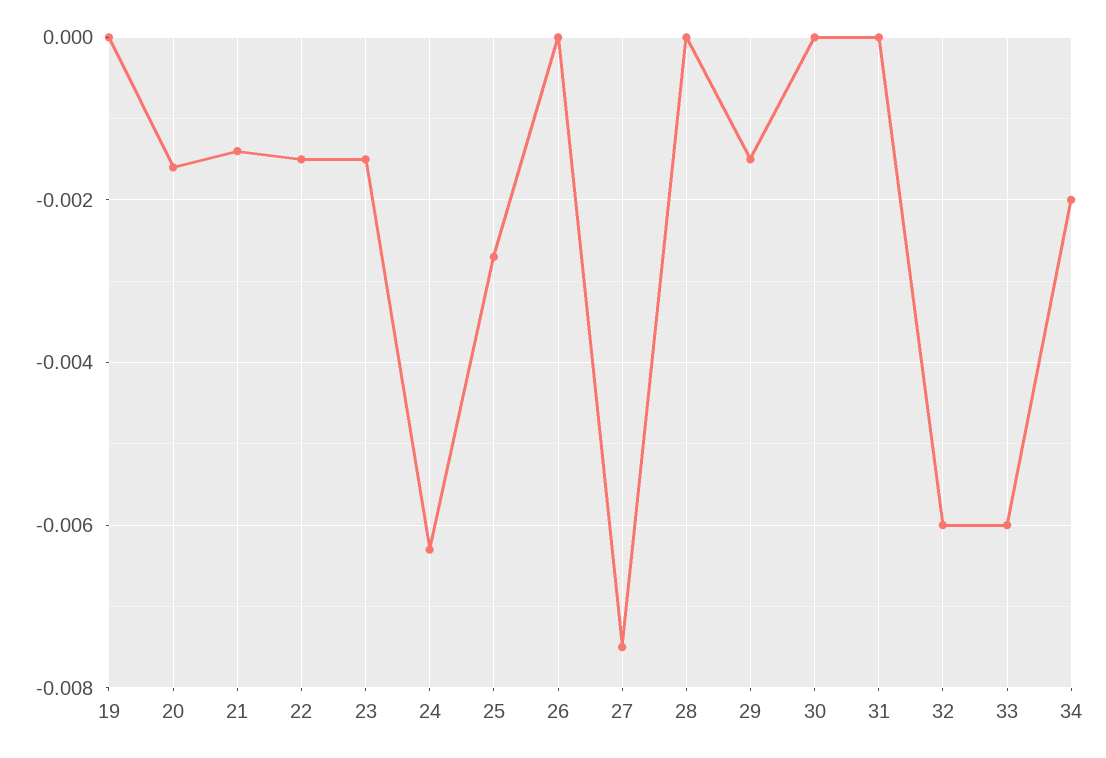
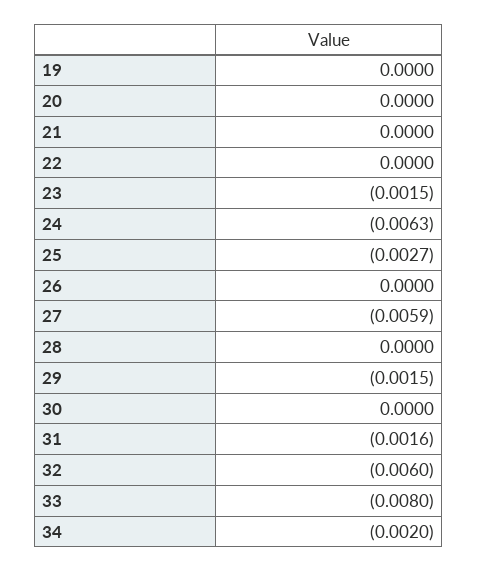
  {
    "19": 0,
-   "20": -0.0015,
+   "20": 0,
-   "21": -0.0015,
+   "21": 0,
-   "22": -0.0015,
+   "22": 0,
    "23": -0.0015,
    "24": -0.0063,
    "25": -0.0027,
    "26": 0,
-   "27": -0.0075,
+   "27": -0.0059,
    "28": 0,
    "29": -0.0015,
    "30": 0,
-   "31": 0,
+   "31": -0.0016,
    "32": -0.006,
-   "33": -0.006,
+   "33": -0.008,
    "34": -0.002
  }

